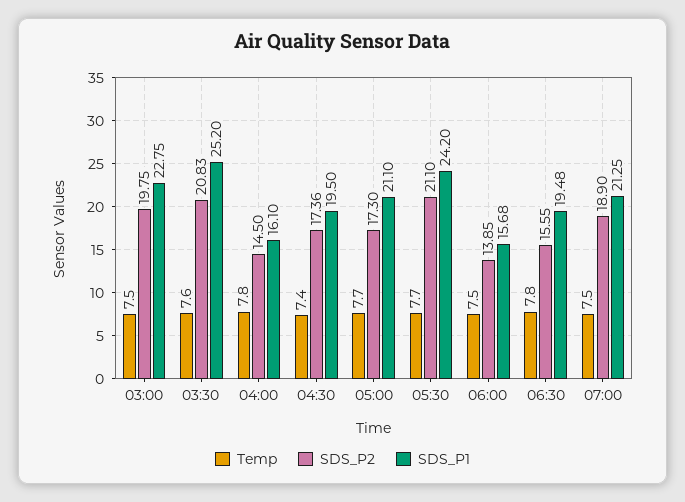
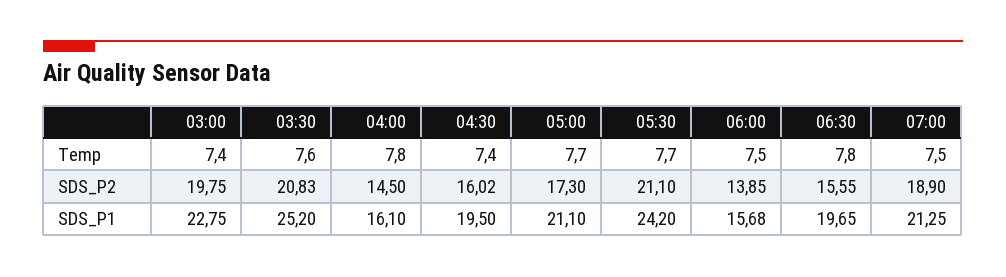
  {
    "Temp": {
-     "03:00": 7.5,
+     "03:00": 7.4,
      "03:30": 7.6,
      "04:00": 7.8,
      "04:30": 7.4,
      "05:00": 7.7,
      "05:30": 7.7,
      "06:00": 7.5,
      "06:30": 7.8,
      "07:00": 7.5
    },
    "SDS_P2": {
      "03:00": 19.75,
      "03:30": 20.83,
      "04:00": 14.5,
-     "04:30": 17.36,
+     "04:30": 16.02,
      "05:00": 17.3,
      "05:30": 21.1,
      "06:00": 13.85,
      "06:30": 15.55,
      "07:00": 18.9
    },
    "SDS_P1": {
      "03:00": 22.75,
      "03:30": 25.2,
      "04:00": 16.1,
      "04:30": 19.5,
      "05:00": 21.1,
      "05:30": 24.2,
      "06:00": 15.68,
-     "06:30": 19.48,
+     "06:30": 19.65,
      "07:00": 21.25
    }
  }

